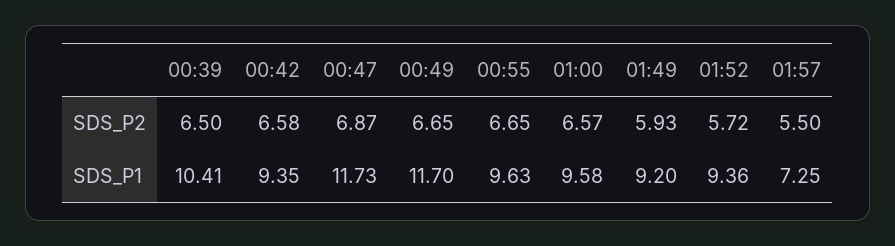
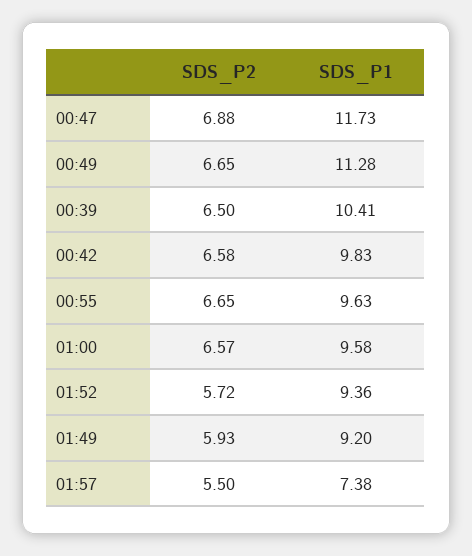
  {
    "00:39": {
      "SDS_P2": 6.5,
      "SDS_P1": 10.41
    },
    "00:42": {
      "SDS_P2": 6.58,
-     "SDS_P1": 9.35
+     "SDS_P1": 9.83
    },
    "00:47": {
-     "SDS_P2": 6.87,
+     "SDS_P2": 6.88,
      "SDS_P1": 11.73
    },
    "00:49": {
      "SDS_P2": 6.65,
-     "SDS_P1": 11.7
+     "SDS_P1": 11.28
    },
    "00:55": {
      "SDS_P2": 6.65,
      "SDS_P1": 9.63
    },
    "01:00": {
      "SDS_P2": 6.57,
      "SDS_P1": 9.58
    },
    "01:49": {
      "SDS_P2": 5.93,
      "SDS_P1": 9.2
    },
    "01:52": {
      "SDS_P2": 5.72,
      "SDS_P1": 9.36
    },
    "01:57": {
      "SDS_P2": 5.5,
-     "SDS_P1": 7.25
+     "SDS_P1": 7.38
    }
  }

